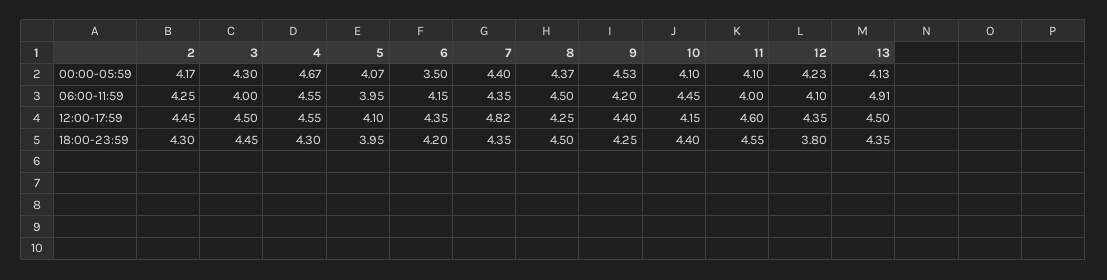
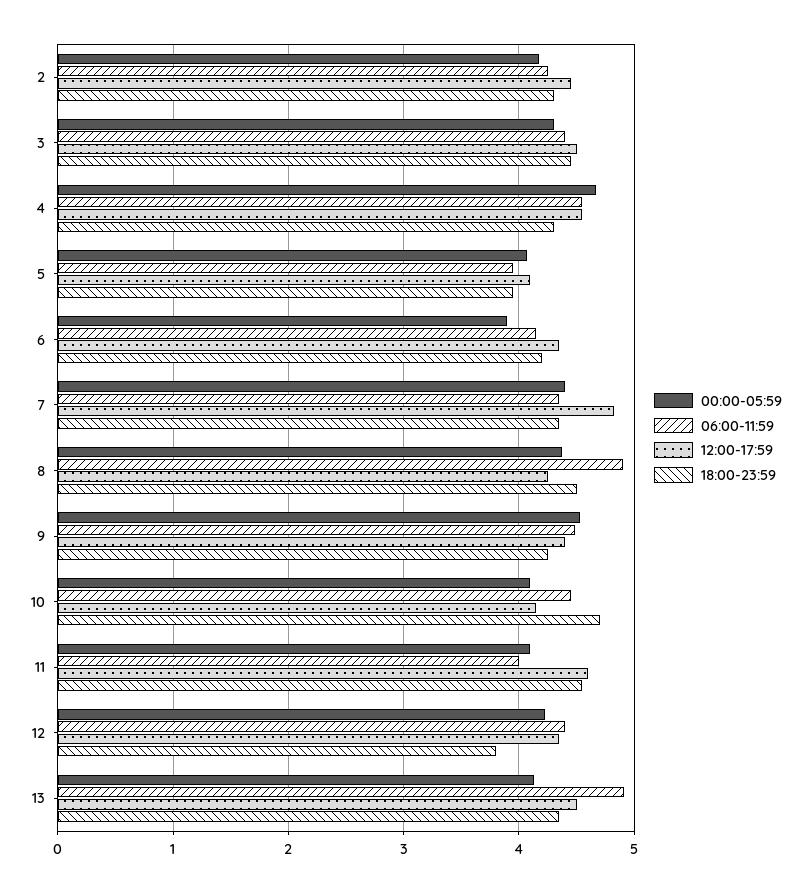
  {
    "00:00-05:59": {
      "2": 4.17,
      "3": 4.3,
      "4": 4.67,
      "5": 4.07,
-     "6": 3.5,
+     "6": 3.9,
      "7": 4.4,
      "8": 4.37,
      "9": 4.53,
      "10": 4.1,
      "11": 4.1,
      "12": 4.23,
      "13": 4.13
    },
    "06:00-11:59": {
      "2": 4.25,
-     "3": 4,
+     "3": 4.4,
      "4": 4.55,
      "5": 3.95,
      "6": 4.15,
      "7": 4.35,
-     "8": 4.5,
+     "8": 4.9,
-     "9": 4.2,
+     "9": 4.5,
      "10": 4.45,
      "11": 4,
-     "12": 4.1,
+     "12": 4.4,
      "13": 4.91
    },
    "12:00-17:59": {
      "2": 4.45,
      "3": 4.5,
      "4": 4.55,
      "5": 4.1,
      "6": 4.35,
      "7": 4.82,
      "8": 4.25,
      "9": 4.4,
      "10": 4.15,
      "11": 4.6,
      "12": 4.35,
      "13": 4.5
    },
    "18:00-23:59": {
      "2": 4.3,
      "3": 4.45,
      "4": 4.3,
      "5": 3.95,
      "6": 4.2,
      "7": 4.35,
      "8": 4.5,
      "9": 4.25,
-     "10": 4.4,
+     "10": 4.7,
      "11": 4.55,
      "12": 3.8,
      "13": 4.35
    }
  }

